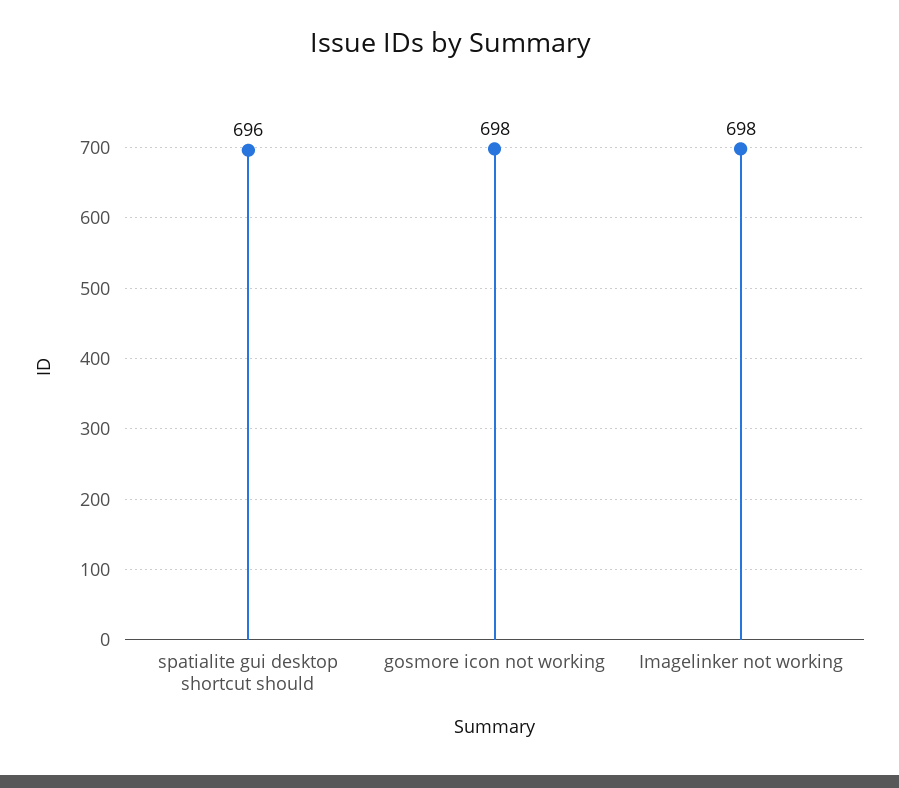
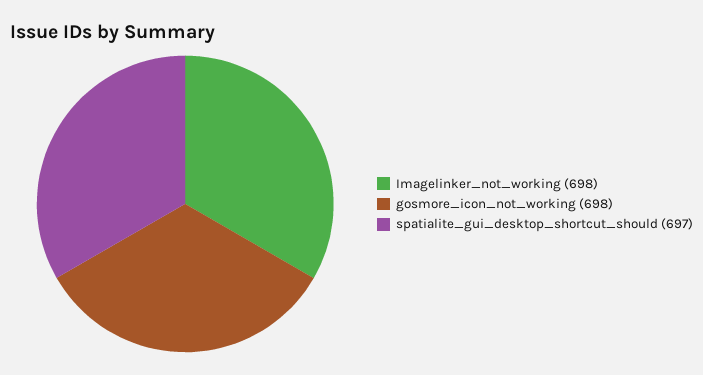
  {
-   "spatialite gui desktop shortcut should": 696,
+   "spatialite gui desktop shortcut should": 697,
    "gosmore icon not working": 698,
    "Imagelinker not working": 698
  }

